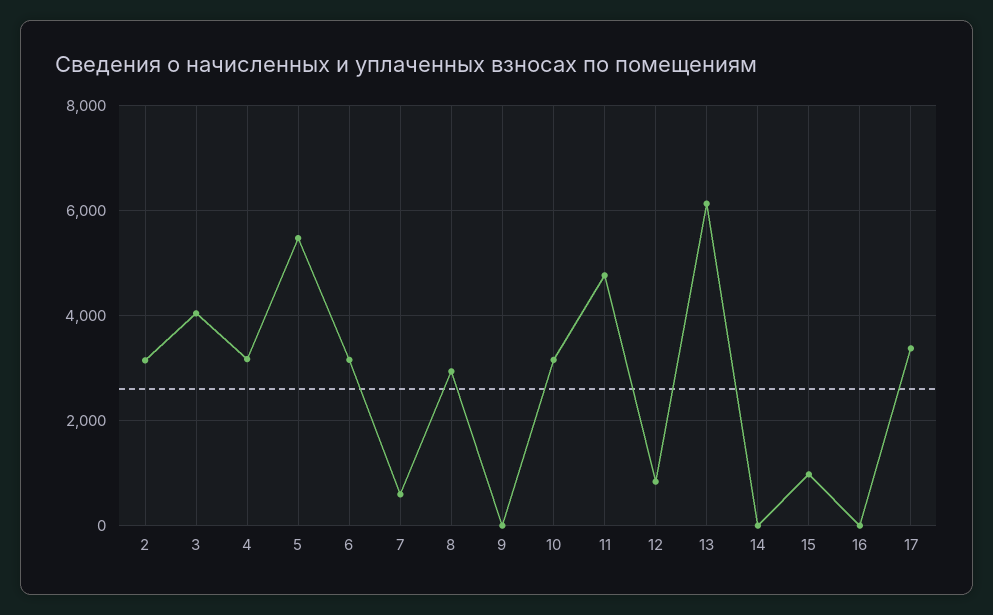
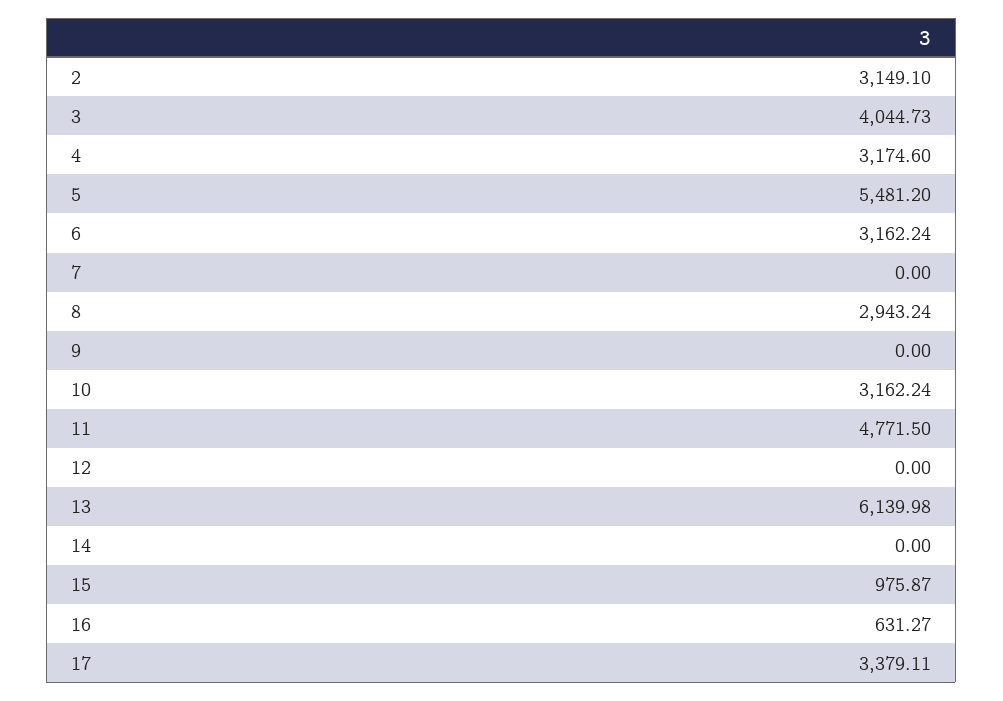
  {
    "2": 3149.1,
    "3": 4044.73,
    "4": 3174.6,
    "5": 5481.2,
    "6": 3162.24,
-   "7": 600,
+   "7": 0,
    "8": 2943.24,
    "9": 0,
    "10": 3162.24,
    "11": 4771.5,
-   "12": 800,
+   "12": 0,
    "13": 6139.98,
    "14": 0,
    "15": 975.87,
-   "16": 0,
+   "16": 631.27,
    "17": 3379.11
  }

